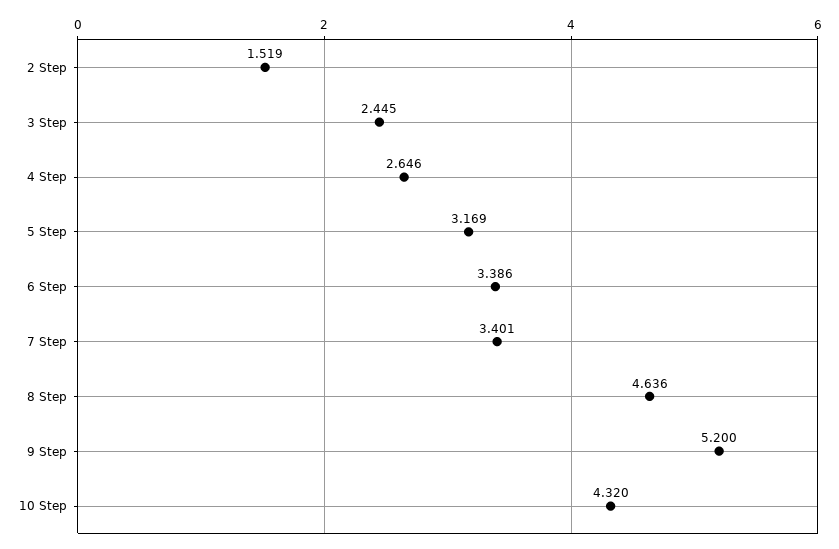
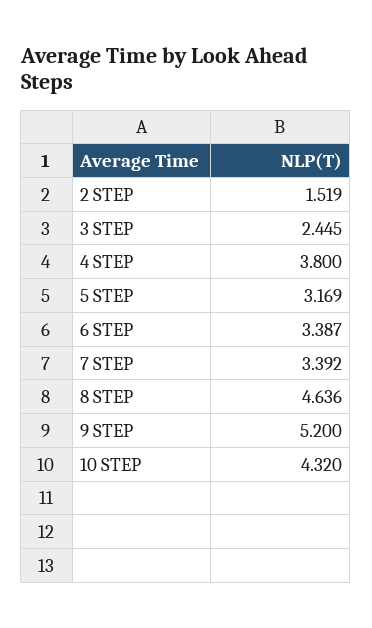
  {
    "2 Step": 1.519,
    "3 Step": 2.445,
-   "4 Step": 2.646,
+   "4 Step": 3.8,
    "5 Step": 3.169,
-   "6 Step": 3.386,
+   "6 Step": 3.387,
-   "7 Step": 3.401,
+   "7 Step": 3.392,
    "8 Step": 4.636,
    "9 Step": 5.2,
    "10 Step": 4.32
  }

